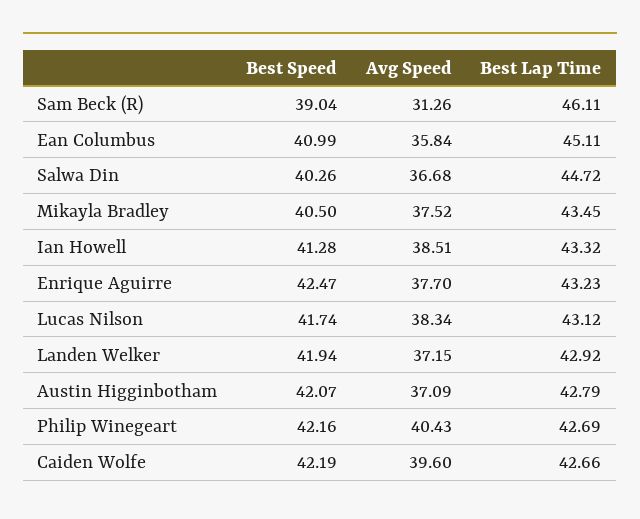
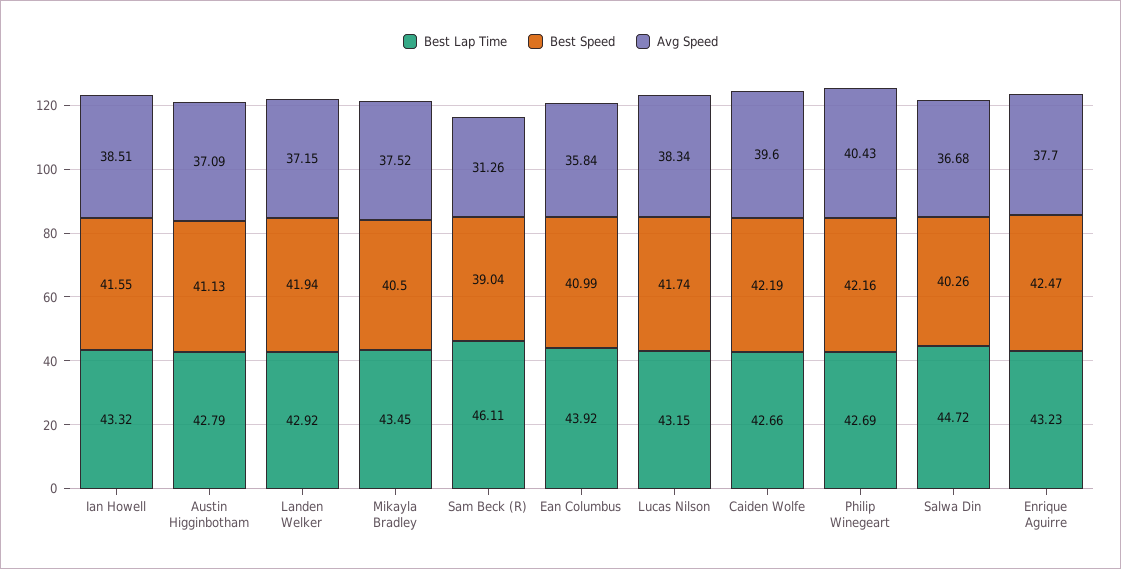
  {
    "Best Speed": {
      "Sam Beck (R)": 39.04,
      "Ean Columbus": 40.99,
      "Salwa Din": 40.26,
      "Mikayla Bradley": 40.5,
-     "Ian Howell": 41.28,
+     "Ian Howell": 41.55,
      "Enrique Aguirre": 42.47,
      "Lucas Nilson": 41.74,
      "Landen Welker": 41.94,
-     "Austin Higginbotham": 42.07,
+     "Austin Higginbotham": 41.13,
      "Philip Winegeart": 42.16,
      "Caiden Wolfe": 42.19
    },
    "Avg Speed": {
      "Sam Beck (R)": 31.26,
      "Ean Columbus": 35.84,
      "Salwa Din": 36.68,
      "Mikayla Bradley": 37.52,
      "Ian Howell": 38.51,
      "Enrique Aguirre": 37.7,
      "Lucas Nilson": 38.34,
      "Landen Welker": 37.15,
      "Austin Higginbotham": 37.09,
      "Philip Winegeart": 40.43,
      "Caiden Wolfe": 39.6
    },
    "Best Lap Time": {
      "Sam Beck (R)": 46.11,
-     "Ean Columbus": 45.11,
+     "Ean Columbus": 43.92,
      "Salwa Din": 44.72,
      "Mikayla Bradley": 43.45,
      "Ian Howell": 43.32,
      "Enrique Aguirre": 43.23,
-     "Lucas Nilson": 43.12,
+     "Lucas Nilson": 43.15,
      "Landen Welker": 42.92,
      "Austin Higginbotham": 42.79,
      "Philip Winegeart": 42.69,
      "Caiden Wolfe": 42.66
    }
  }

